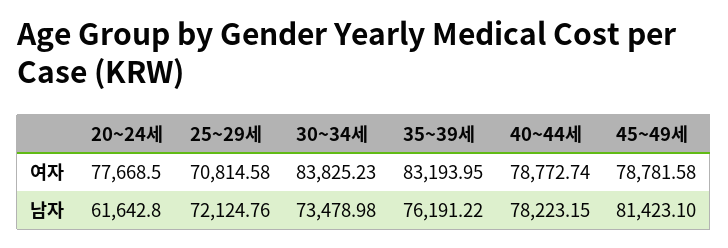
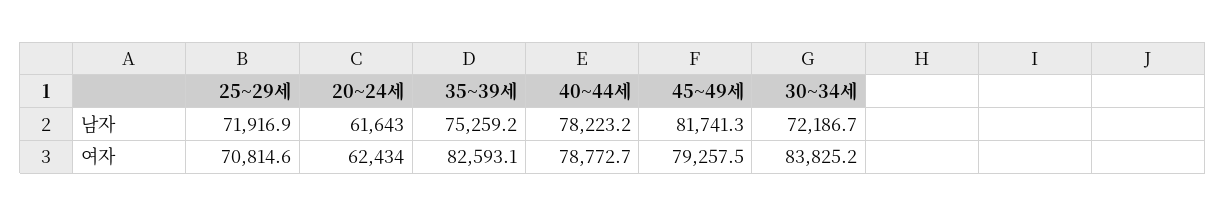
  {
    "20~24세": {
-     "여자": 77668.5,
+     "여자": 62434,
      "남자": 61642.8
    },
    "25~29세": {
      "여자": 70814.58,
-     "남자": 72124.76
+     "남자": 71916.9
    },
    "30~34세": {
      "여자": 83825.23,
-     "남자": 73478.98
+     "남자": 72186.7
    },
    "35~39세": {
-     "여자": 83193.95,
+     "여자": 82593.1,
-     "남자": 76191.22
+     "남자": 75259.2
    },
    "40~44세": {
      "여자": 78772.74,
      "남자": 78223.15
    },
    "45~49세": {
-     "여자": 78781.58,
+     "여자": 79257.5,
-     "남자": 81423.1
+     "남자": 81741.3
    }
  }

